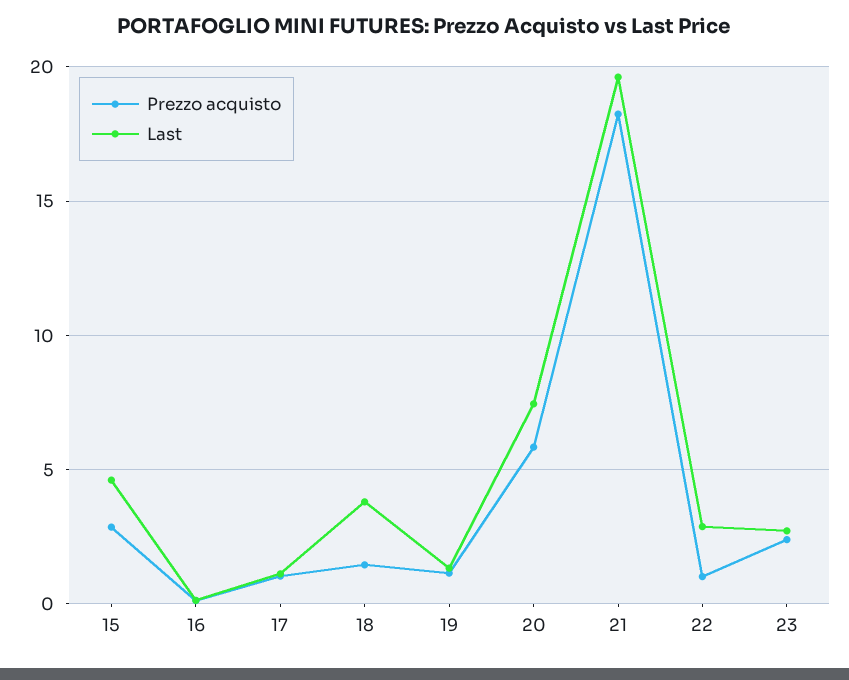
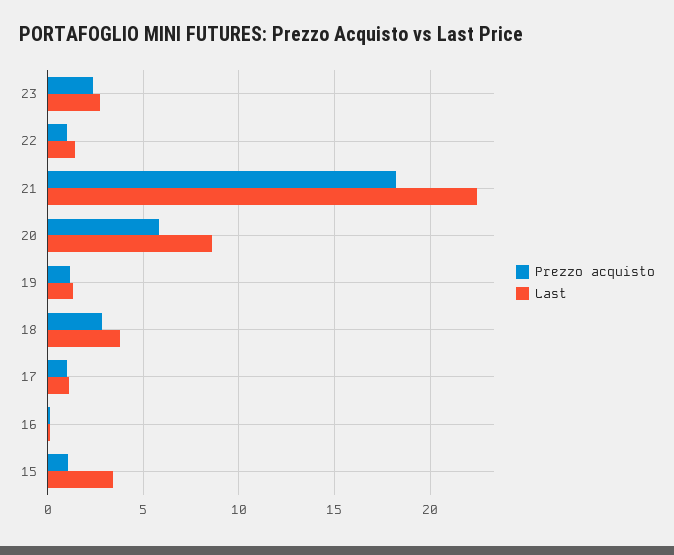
  {
    "Prezzo acquisto": {
-     "15": 3,
+     "15": 1,
      "16": 0,
      "17": 1,
-     "18": 1.5,
+     "18": 3,
      "19": 1,
      "20": 6,
      "21": 18,
      "22": 1,
      "23": 2.5
    },
    "Last": {
-     "15": 4.5,
+     "15": 3.5,
      "16": 0,
      "17": 1,
      "18": 4,
      "19": 1.5,
-     "20": 7.5,
+     "20": 8.5,
-     "21": 19.5,
+     "21": 22.5,
-     "22": 3,
+     "22": 1.5,
      "23": 2.5
    }
  }

